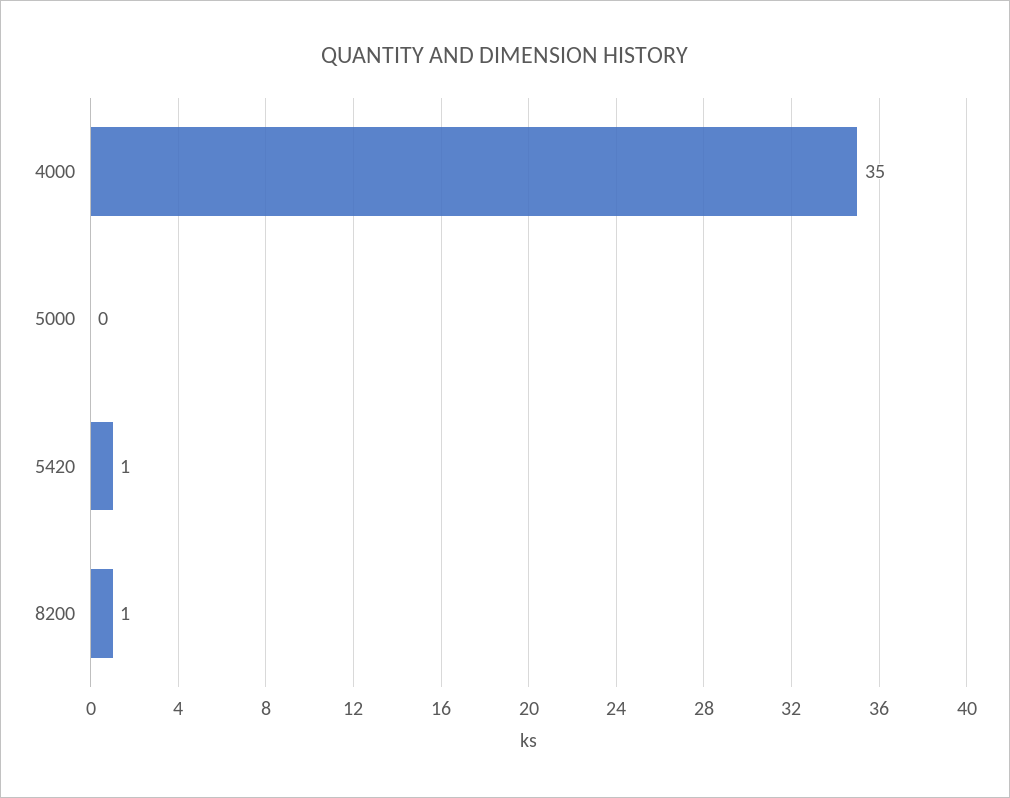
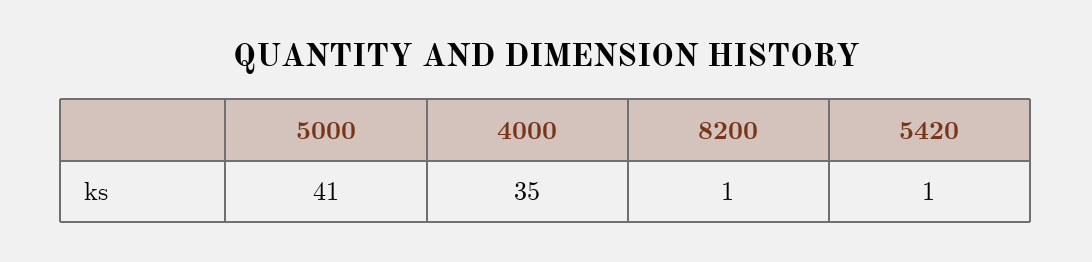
  {
    "4000": 35,
-   "5000": 0,
+   "5000": 41,
    "5420": 1,
    "8200": 1
  }

